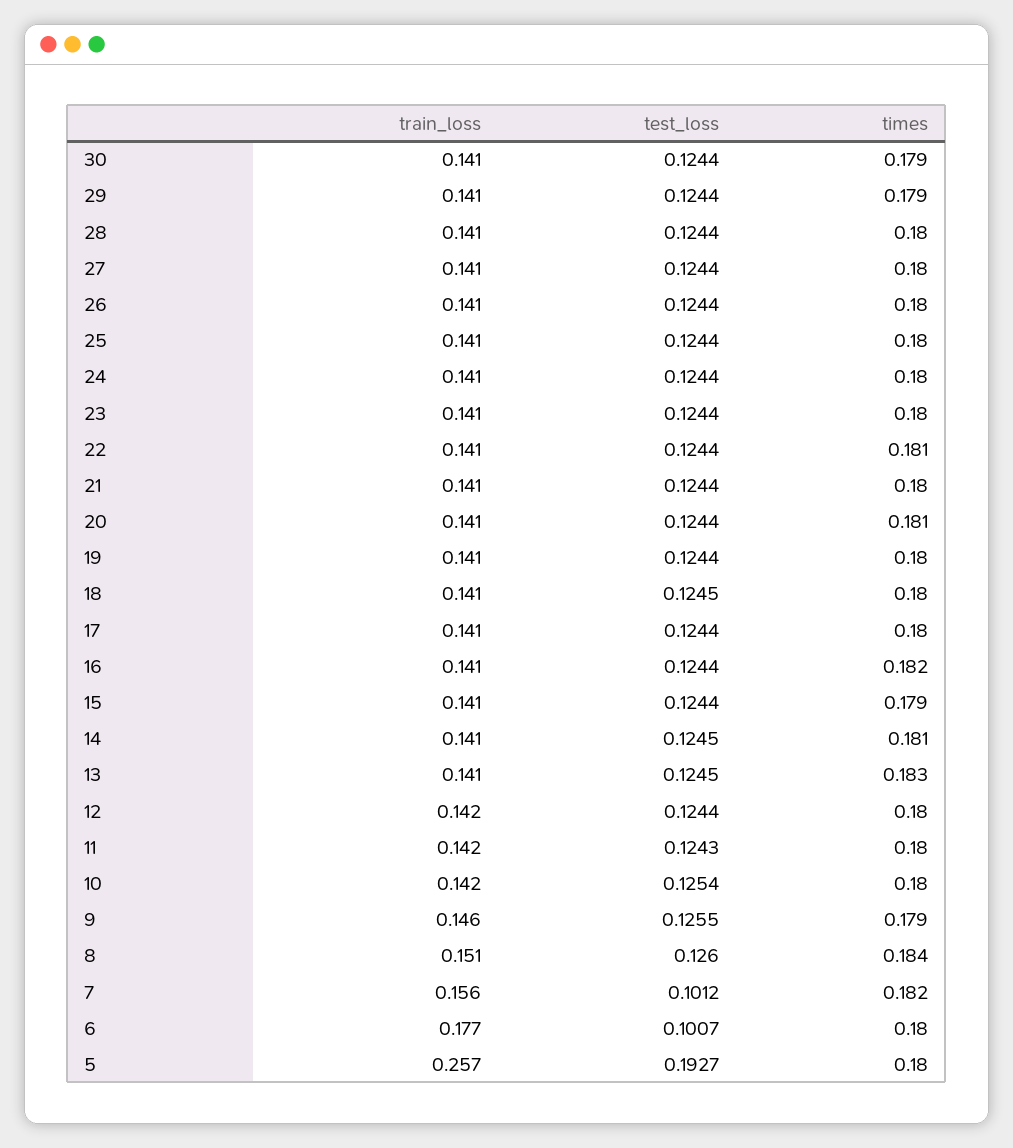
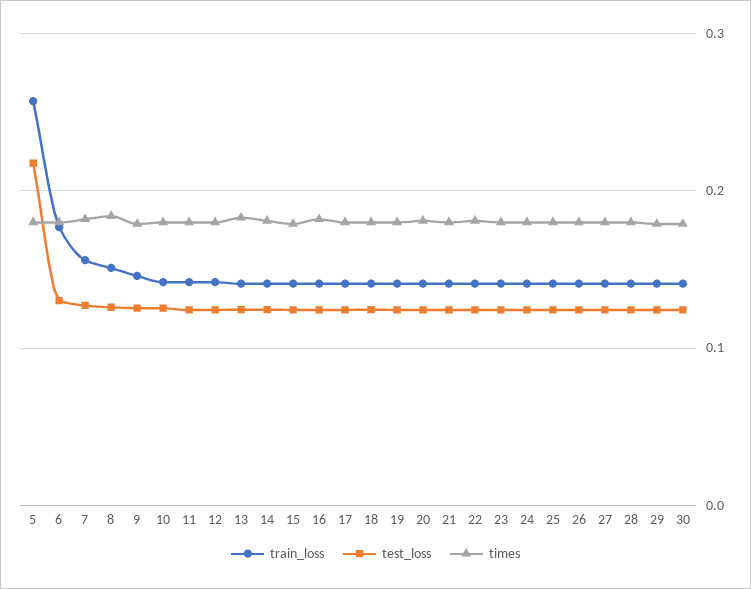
  {
    "train_loss": {
      "30": 0.141,
      "29": 0.141,
      "28": 0.141,
      "27": 0.141,
      "26": 0.141,
      "25": 0.141,
      "24": 0.141,
      "23": 0.141,
      "22": 0.141,
      "21": 0.141,
      "20": 0.141,
      "19": 0.141,
      "18": 0.141,
      "17": 0.141,
      "16": 0.141,
      "15": 0.141,
      "14": 0.141,
      "13": 0.141,
      "12": 0.142,
      "11": 0.142,
      "10": 0.142,
      "9": 0.146,
      "8": 0.151,
      "7": 0.156,
      "6": 0.177,
      "5": 0.257
    },
    "test_loss": {
      "30": 0.1244,
      "29": 0.1244,
      "28": 0.1244,
      "27": 0.1244,
      "26": 0.1244,
      "25": 0.1244,
      "24": 0.1244,
      "23": 0.1244,
      "22": 0.1244,
      "21": 0.1244,
      "20": 0.1244,
      "19": 0.1244,
      "18": 0.1245,
      "17": 0.1244,
      "16": 0.1244,
      "15": 0.1244,
      "14": 0.1245,
      "13": 0.1245,
      "12": 0.1244,
      "11": 0.1243,
      "10": 0.1254,
      "9": 0.1255,
      "8": 0.126,
-     "7": 0.1012,
+     "7": 0.13,
-     "6": 0.1007,
+     "6": 0.13,
-     "5": 0.1927
+     "5": 0.22
    },
    "times": {
      "30": 0.179,
      "29": 0.179,
      "28": 0.18,
      "27": 0.18,
      "26": 0.18,
      "25": 0.18,
      "24": 0.18,
      "23": 0.18,
      "22": 0.181,
      "21": 0.18,
      "20": 0.181,
      "19": 0.18,
      "18": 0.18,
      "17": 0.18,
      "16": 0.182,
      "15": 0.179,
      "14": 0.181,
      "13": 0.183,
      "12": 0.18,
      "11": 0.18,
      "10": 0.18,
      "9": 0.179,
      "8": 0.184,
      "7": 0.182,
      "6": 0.18,
      "5": 0.18
    }
  }

